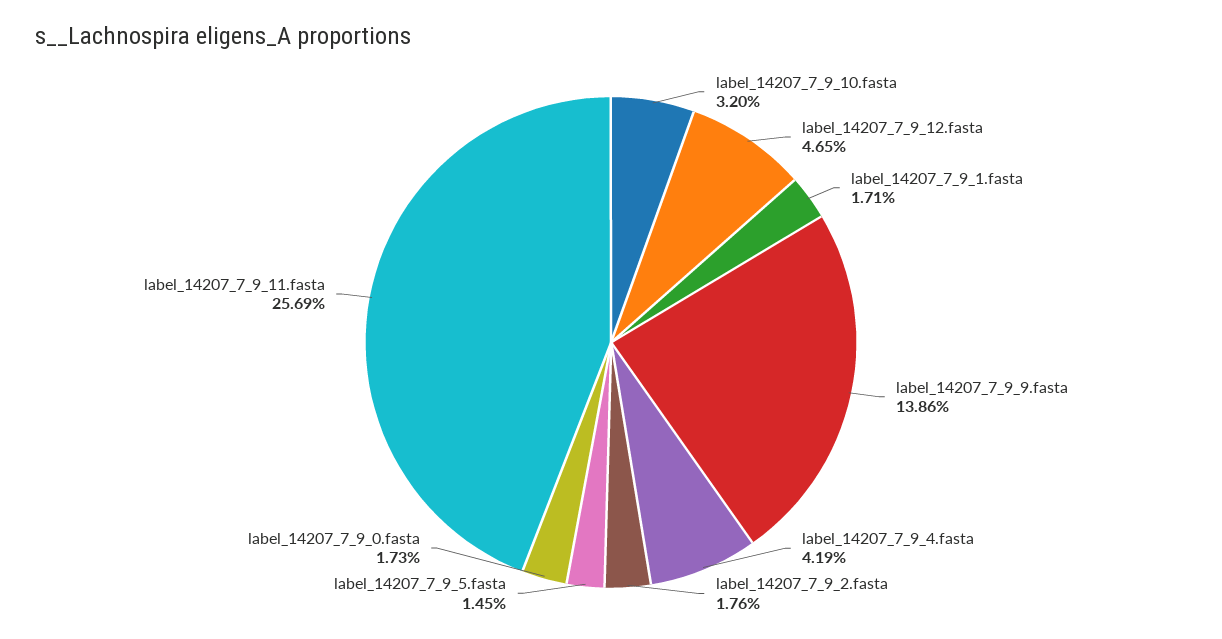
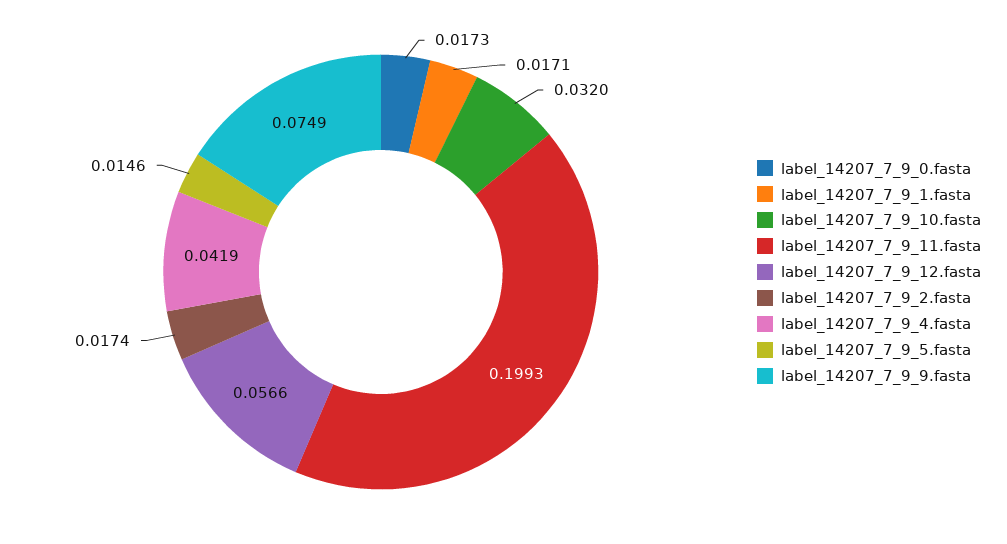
  {
    "label_14207_7_9_10.fasta": 0.032,
-   "label_14207_7_9_12.fasta": 0.0465,
+   "label_14207_7_9_12.fasta": 0.0566,
    "label_14207_7_9_1.fasta": 0.0171,
-   "label_14207_7_9_9.fasta": 0.1386,
+   "label_14207_7_9_9.fasta": 0.0749,
    "label_14207_7_9_4.fasta": 0.0419,
-   "label_14207_7_9_2.fasta": 0.0176,
+   "label_14207_7_9_2.fasta": 0.0174,
-   "label_14207_7_9_5.fasta": 0.0145,
+   "label_14207_7_9_5.fasta": 0.0146,
    "label_14207_7_9_0.fasta": 0.0173,
-   "label_14207_7_9_11.fasta": 0.2569
+   "label_14207_7_9_11.fasta": 0.1993
  }

